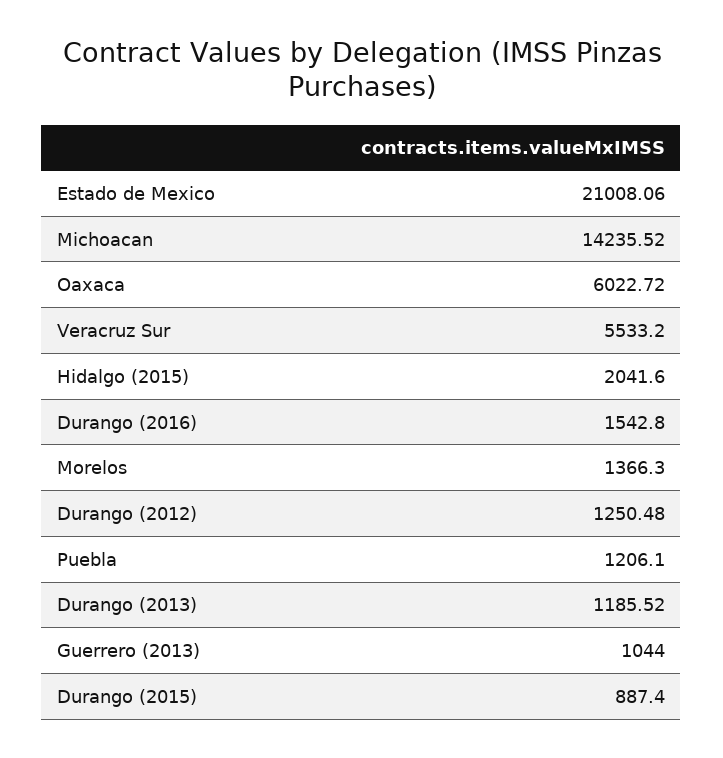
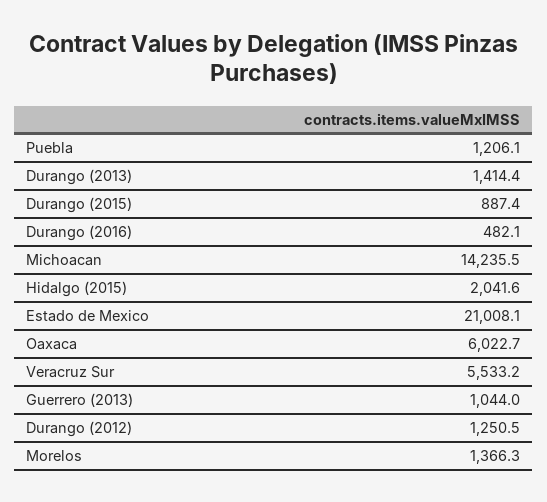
  {
    "Estado de Mexico": 21008.06,
    "Michoacan": 14235.52,
    "Oaxaca": 6022.72,
    "Veracruz Sur": 5533.2,
    "Hidalgo (2015)": 2041.6,
-   "Durango (2016)": 1542.8,
+   "Durango (2016)": 482.1,
    "Morelos": 1366.3,
    "Durango (2012)": 1250.48,
    "Puebla": 1206.1,
-   "Durango (2013)": 1185.52,
+   "Durango (2013)": 1414.4,
    "Guerrero (2013)": 1044,
    "Durango (2015)": 887.4
  }

